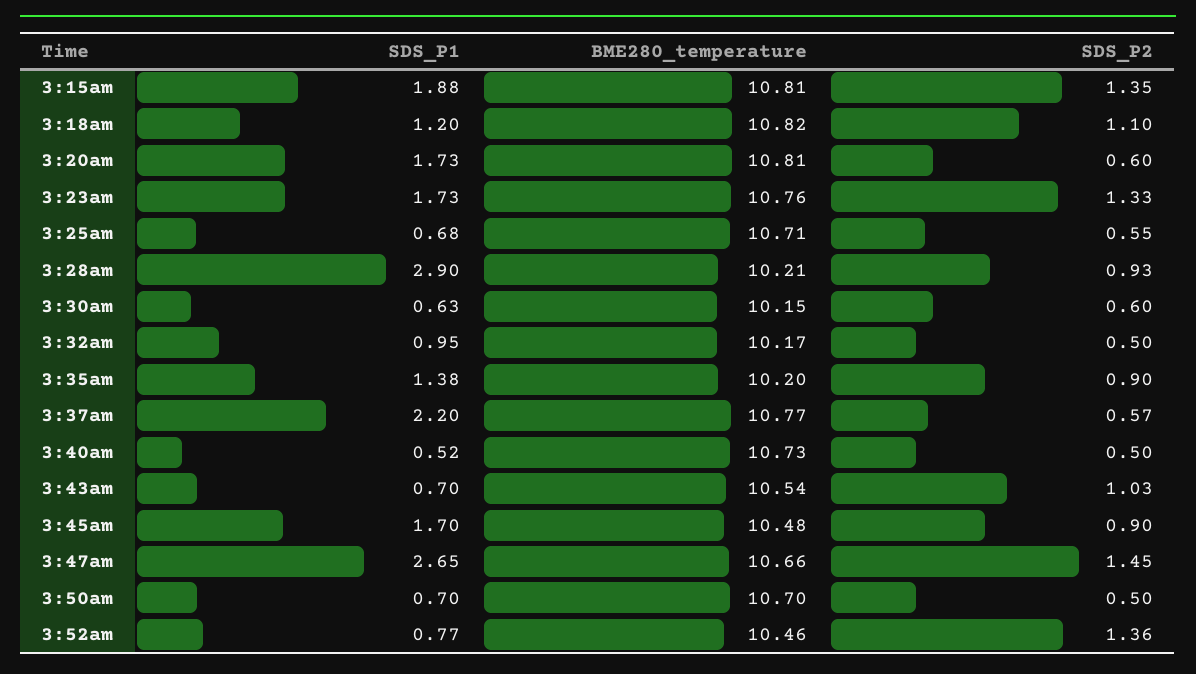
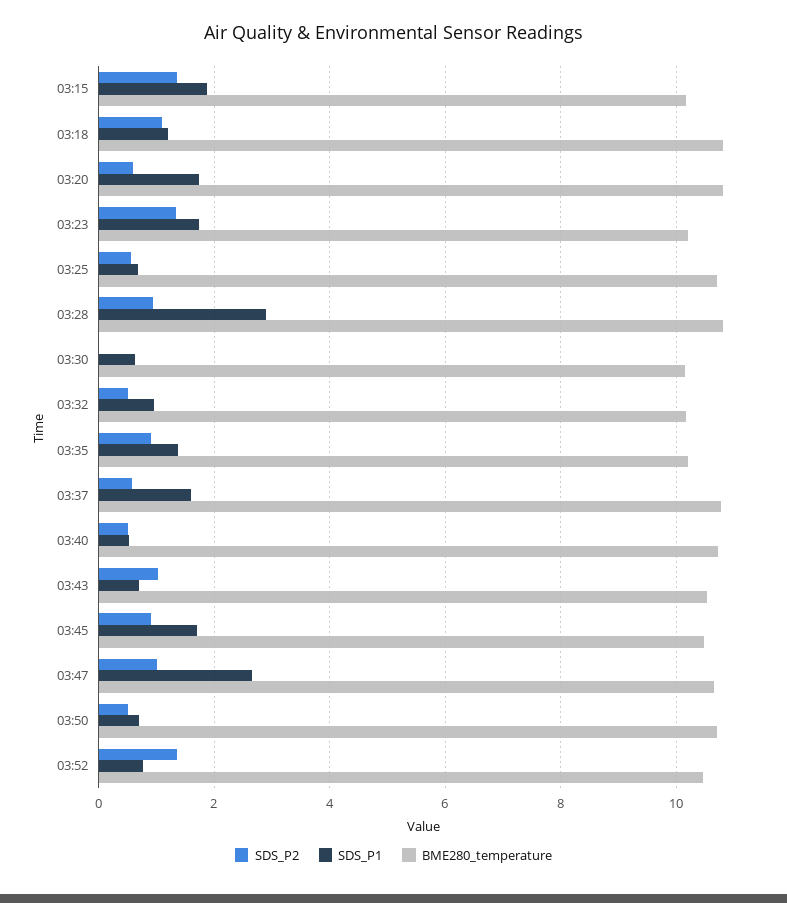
  {
    "SDS_P1": {
      "3:15am": 1.88,
      "3:18am": 1.2,
      "3:20am": 1.73,
      "3:23am": 1.73,
      "3:25am": 0.68,
      "3:28am": 2.9,
      "3:30am": 0.63,
      "3:32am": 0.95,
      "3:35am": 1.38,
-     "3:37am": 2.2,
+     "3:37am": 1.6,
      "3:40am": 0.52,
      "3:43am": 0.7,
      "3:45am": 1.7,
      "3:47am": 2.65,
      "3:50am": 0.7,
      "3:52am": 0.77
    },
    "BME280_temperature": {
-     "3:15am": 10.81,
+     "3:15am": 10.2,
      "3:18am": 10.82,
      "3:20am": 10.81,
-     "3:23am": 10.76,
+     "3:23am": 10.2,
      "3:25am": 10.71,
-     "3:28am": 10.21,
+     "3:28am": 10.8,
      "3:30am": 10.15,
      "3:32am": 10.17,
      "3:35am": 10.2,
      "3:37am": 10.77,
      "3:40am": 10.73,
      "3:43am": 10.54,
      "3:45am": 10.48,
      "3:47am": 10.66,
      "3:50am": 10.7,
      "3:52am": 10.46
    },
    "SDS_P2": {
      "3:15am": 1.35,
      "3:18am": 1.1,
      "3:20am": 0.6,
      "3:23am": 1.33,
      "3:25am": 0.55,
      "3:28am": 0.93,
-     "3:30am": 0.6,
+     "3:30am": 0,
      "3:32am": 0.5,
      "3:35am": 0.9,
      "3:37am": 0.57,
      "3:40am": 0.5,
      "3:43am": 1.03,
      "3:45am": 0.9,
-     "3:47am": 1.45,
+     "3:47am": 1,
      "3:50am": 0.5,
      "3:52am": 1.36
    }
  }

